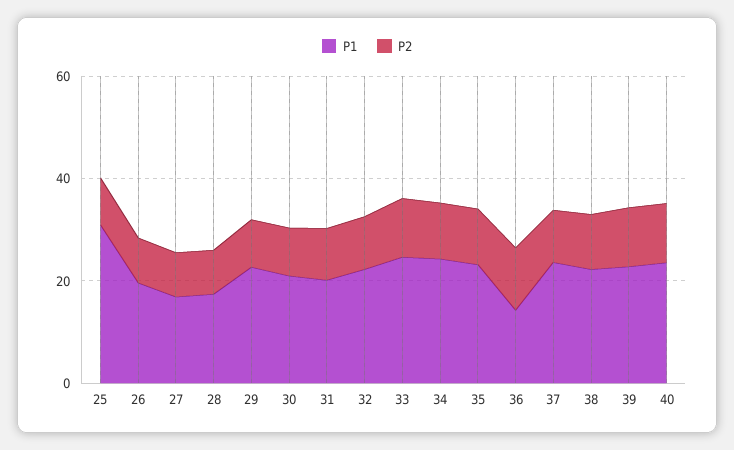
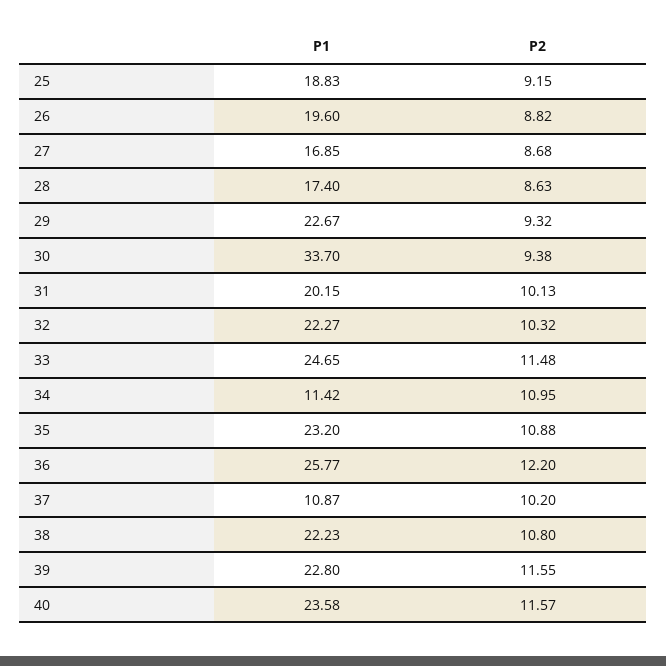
  {
    "P1": {
-     "25": 30,
+     "25": 18.83,
      "26": 19.6,
      "27": 16.85,
      "28": 17.4,
      "29": 22.67,
-     "30": 20,
+     "30": 33.7,
      "31": 20.15,
      "32": 22.27,
      "33": 24.65,
-     "34": 25,
+     "34": 11.42,
      "35": 23.2,
-     "36": 15,
+     "36": 25.77,
-     "37": 25,
+     "37": 10.87,
      "38": 22.23,
      "39": 22.8,
      "40": 23.58
    },
    "P2": {
      "25": 9.15,
      "26": 8.82,
      "27": 8.68,
      "28": 8.63,
      "29": 9.32,
      "30": 9.38,
      "31": 10.13,
      "32": 10.32,
      "33": 11.48,
      "34": 10.95,
      "35": 10.88,
      "36": 12.2,
      "37": 10.2,
      "38": 10.8,
      "39": 11.55,
      "40": 11.57
    }
  }

